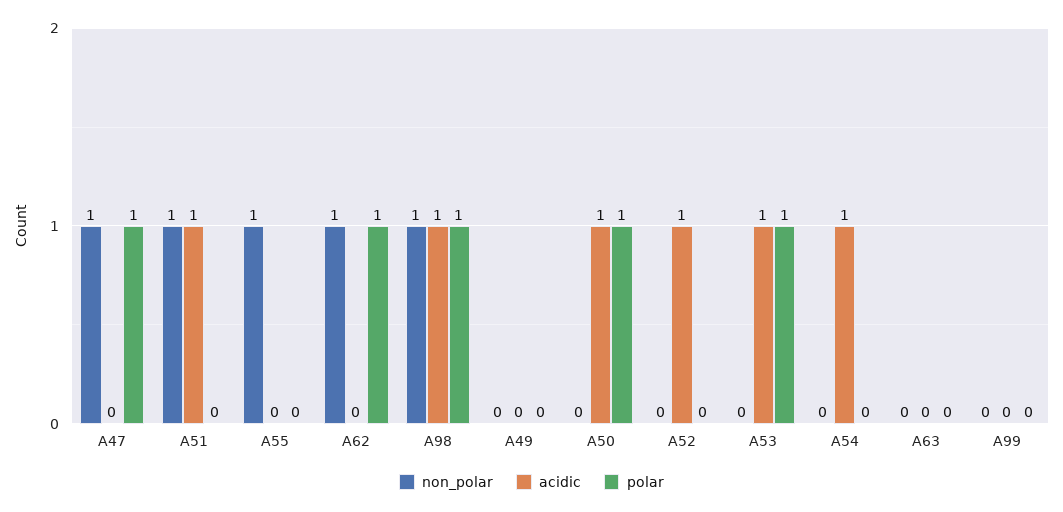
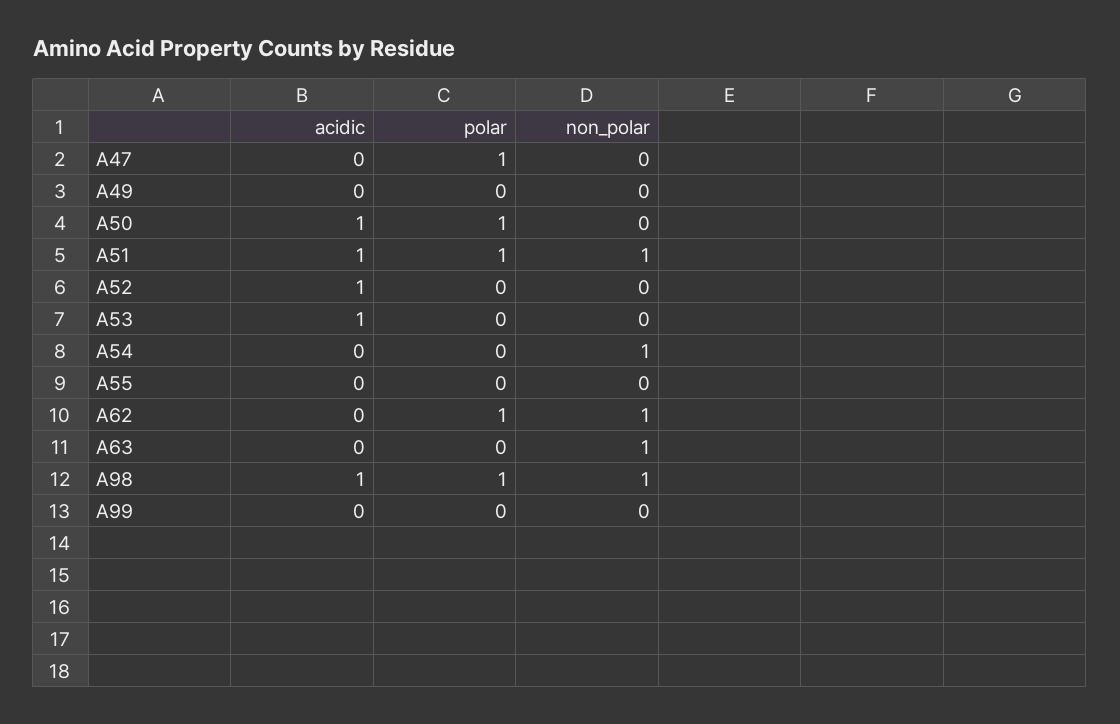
  {
    "non_polar": {
-     "A47": 1,
+     "A47": 0,
      "A51": 1,
-     "A55": 1,
+     "A55": 0,
      "A62": 1,
      "A98": 1,
      "A49": 0,
      "A50": 0,
      "A52": 0,
      "A53": 0,
-     "A54": 0,
+     "A54": 1,
-     "A63": 0,
+     "A63": 1,
      "A99": 0
    },
    "acidic": {
      "A47": 0,
      "A51": 1,
      "A55": 0,
      "A62": 0,
      "A98": 1,
      "A49": 0,
      "A50": 1,
      "A52": 1,
      "A53": 1,
-     "A54": 1,
+     "A54": 0,
      "A63": 0,
      "A99": 0
    },
    "polar": {
      "A47": 1,
-     "A51": 0,
+     "A51": 1,
      "A55": 0,
      "A62": 1,
      "A98": 1,
      "A49": 0,
      "A50": 1,
      "A52": 0,
-     "A53": 1,
+     "A53": 0,
      "A54": 0,
      "A63": 0,
      "A99": 0
    }
  }

